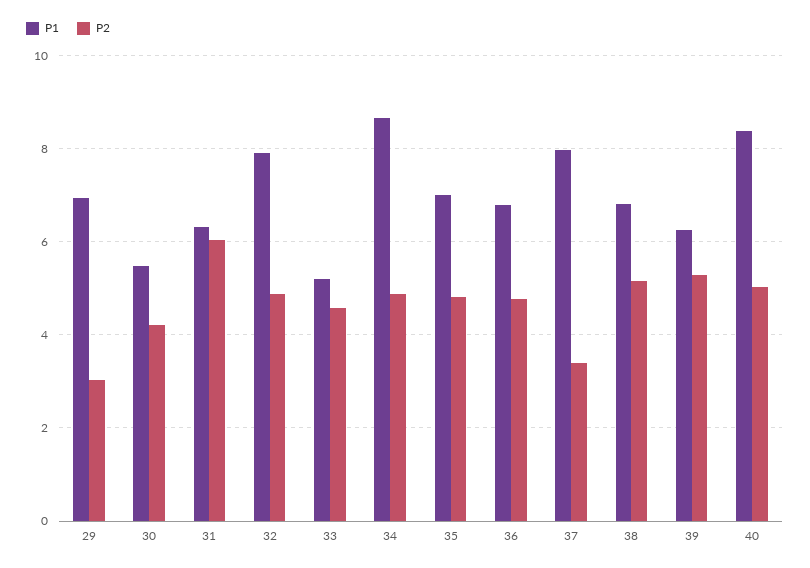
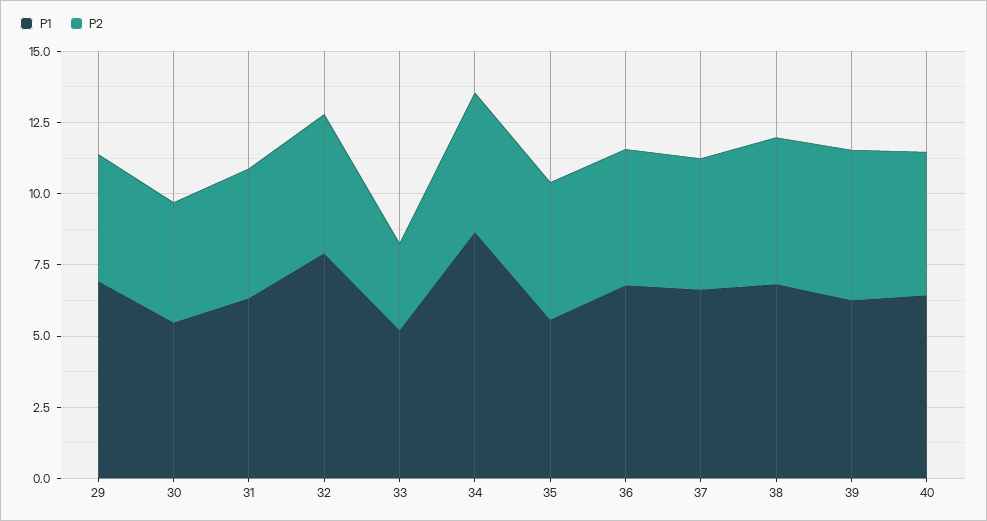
  {
    "P1": {
      "29": 7,
      "30": 5.4,
      "31": 6.4,
      "32": 8,
      "33": 5.2,
      "34": 8.6,
-     "35": 7,
+     "35": 5.5,
      "36": 6.8,
-     "37": 8,
+     "37": 6.5,
      "38": 6.8,
      "39": 6.2,
-     "40": 8.4
+     "40": 6.5
    },
    "P2": {
-     "29": 3,
+     "29": 4.5,
      "30": 4.2,
-     "31": 6,
+     "31": 4.5,
      "32": 4.8,
-     "33": 4.6,
+     "33": 3,
      "34": 4.8,
      "35": 4.8,
      "36": 4.8,
-     "37": 3.4,
+     "37": 4.5,
      "38": 5.2,
      "39": 5.2,
      "40": 5
    }
  }

